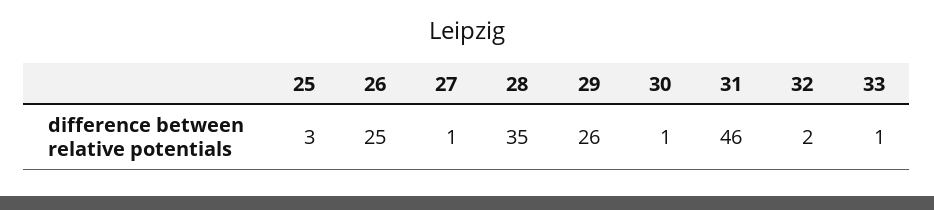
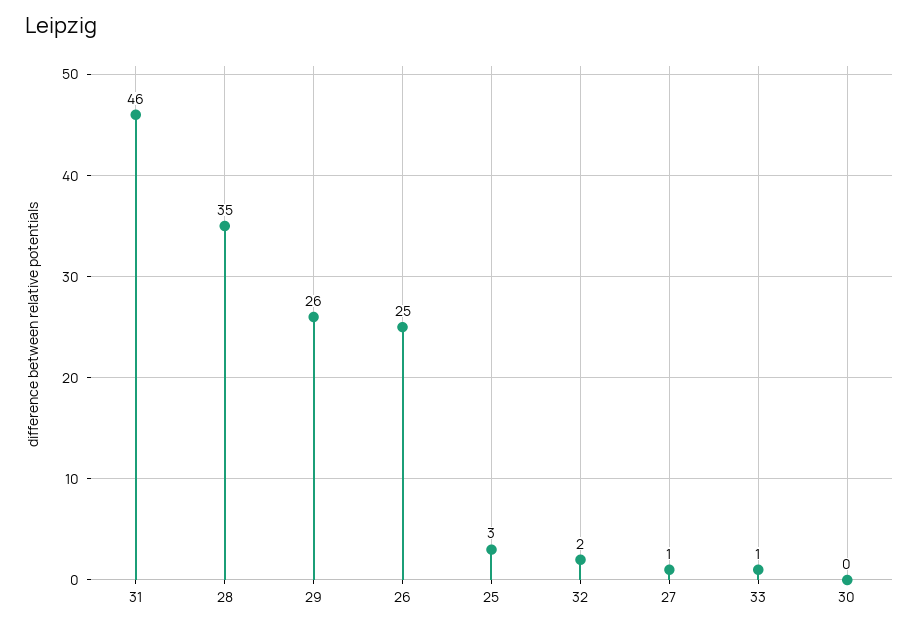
  {
    "25": 3,
    "26": 25,
    "27": 1,
    "28": 35,
    "29": 26,
-   "30": 1,
+   "30": 0,
    "31": 46,
    "32": 2,
    "33": 1
  }

